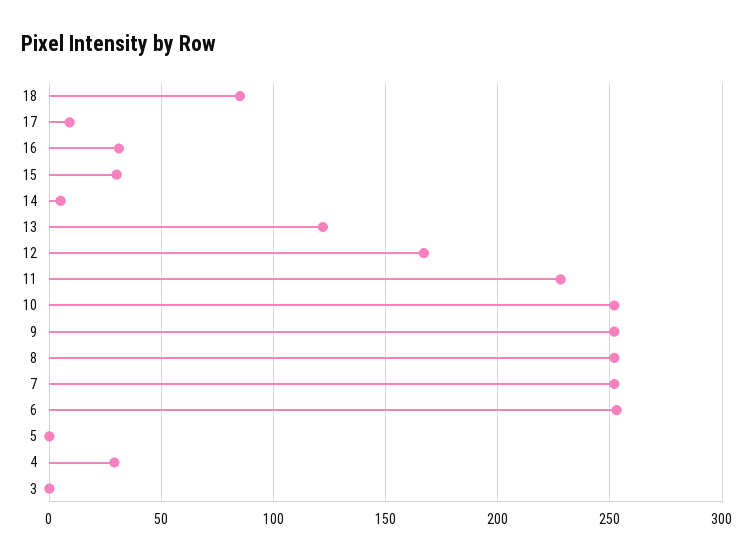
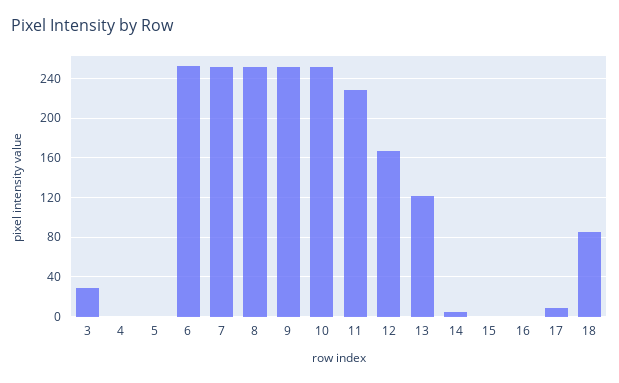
  {
    "18": 85,
    "17": 10,
-   "16": 30,
+   "16": 0,
-   "15": 30,
+   "15": 0,
    "14": 5,
    "13": 120,
    "12": 165,
    "11": 230,
    "10": 250,
    "9": 250,
    "8": 250,
    "7": 250,
    "6": 255,
    "5": 0,
-   "4": 30,
+   "4": 0,
-   "3": 0
+   "3": 30
  }

